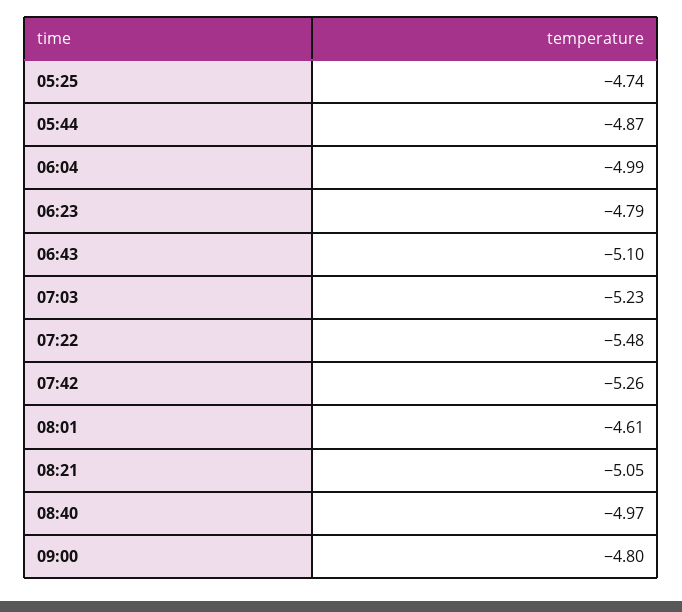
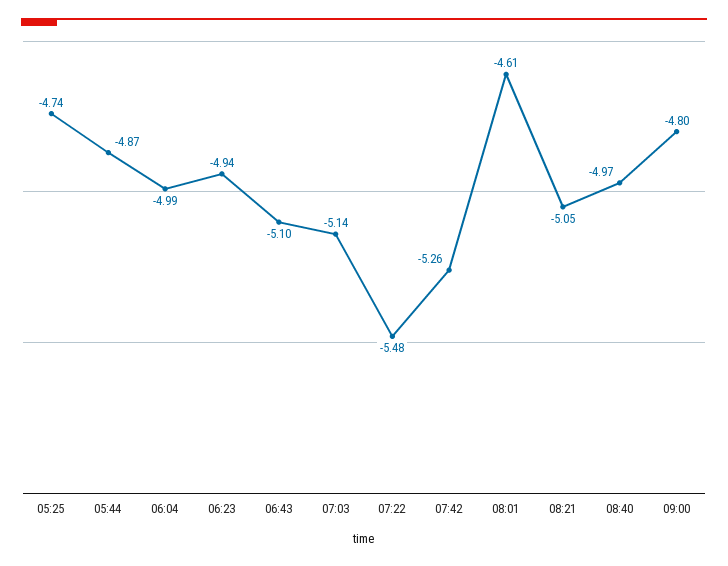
  {
    "05:25": -4.74,
    "05:44": -4.87,
    "06:04": -4.99,
-   "06:23": -4.79,
+   "06:23": -4.94,
    "06:43": -5.1,
-   "07:03": -5.23,
+   "07:03": -5.14,
    "07:22": -5.48,
    "07:42": -5.26,
    "08:01": -4.61,
    "08:21": -5.05,
    "08:40": -4.97,
    "09:00": -4.8
  }

